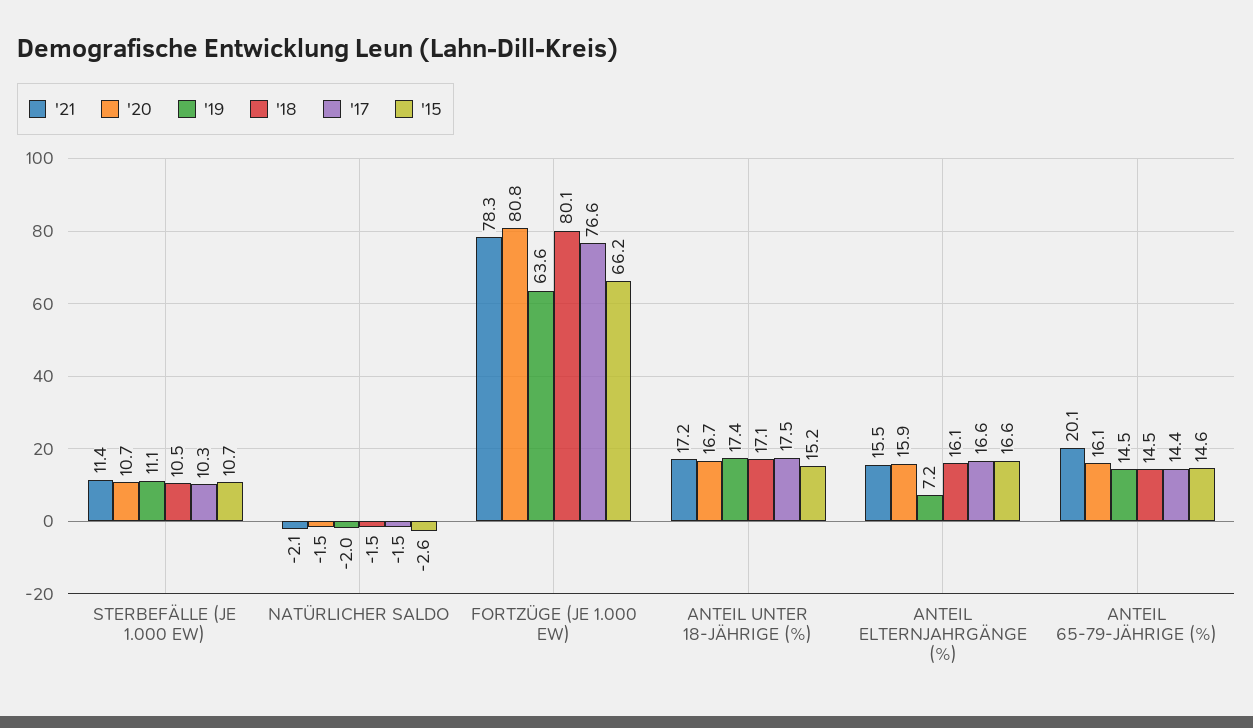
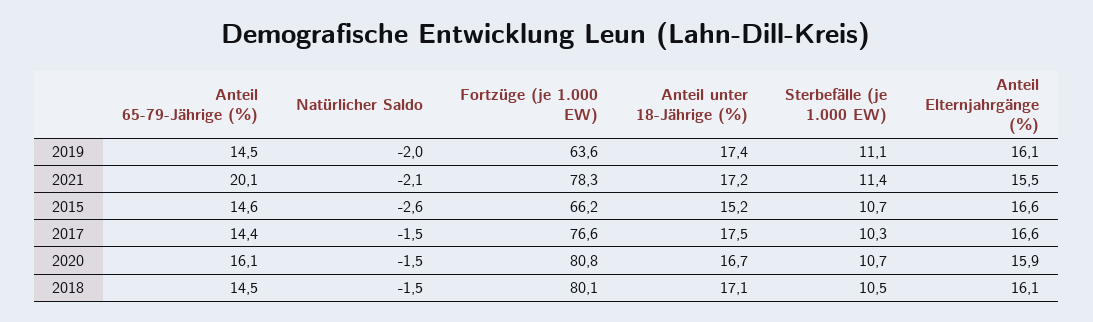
  {
    "'21": {
      "STERBEFÄLLE (JE 1.000 EW)": 11.4,
      "NATÜRLICHER SALDO": -2.1,
      "FORTZÜGE (JE 1.000 EW)": 78.3,
      "ANTEIL UNTER 18-JÄHRIGE (%)": 17.2,
      "ANTEIL ELTERNJAHRGÄNGE (%)": 15.5,
      "ANTEIL 65-79-JÄHRIGE (%)": 20.1
    },
    "'20": {
      "STERBEFÄLLE (JE 1.000 EW)": 10.7,
      "NATÜRLICHER SALDO": -1.5,
      "FORTZÜGE (JE 1.000 EW)": 80.8,
      "ANTEIL UNTER 18-JÄHRIGE (%)": 16.7,
      "ANTEIL ELTERNJAHRGÄNGE (%)": 15.9,
      "ANTEIL 65-79-JÄHRIGE (%)": 16.1
    },
    "'19": {
      "STERBEFÄLLE (JE 1.000 EW)": 11.1,
      "NATÜRLICHER SALDO": -2,
      "FORTZÜGE (JE 1.000 EW)": 63.6,
      "ANTEIL UNTER 18-JÄHRIGE (%)": 17.4,
-     "ANTEIL ELTERNJAHRGÄNGE (%)": 7.2,
+     "ANTEIL ELTERNJAHRGÄNGE (%)": 16.1,
      "ANTEIL 65-79-JÄHRIGE (%)": 14.5
    },
    "'18": {
      "STERBEFÄLLE (JE 1.000 EW)": 10.5,
      "NATÜRLICHER SALDO": -1.5,
      "FORTZÜGE (JE 1.000 EW)": 80.1,
      "ANTEIL UNTER 18-JÄHRIGE (%)": 17.1,
      "ANTEIL ELTERNJAHRGÄNGE (%)": 16.1,
      "ANTEIL 65-79-JÄHRIGE (%)": 14.5
    },
    "'17": {
      "STERBEFÄLLE (JE 1.000 EW)": 10.3,
      "NATÜRLICHER SALDO": -1.5,
      "FORTZÜGE (JE 1.000 EW)": 76.6,
      "ANTEIL UNTER 18-JÄHRIGE (%)": 17.5,
      "ANTEIL ELTERNJAHRGÄNGE (%)": 16.6,
      "ANTEIL 65-79-JÄHRIGE (%)": 14.4
    },
    "'15": {
      "STERBEFÄLLE (JE 1.000 EW)": 10.7,
      "NATÜRLICHER SALDO": -2.6,
      "FORTZÜGE (JE 1.000 EW)": 66.2,
      "ANTEIL UNTER 18-JÄHRIGE (%)": 15.2,
      "ANTEIL ELTERNJAHRGÄNGE (%)": 16.6,
      "ANTEIL 65-79-JÄHRIGE (%)": 14.6
    }
  }

